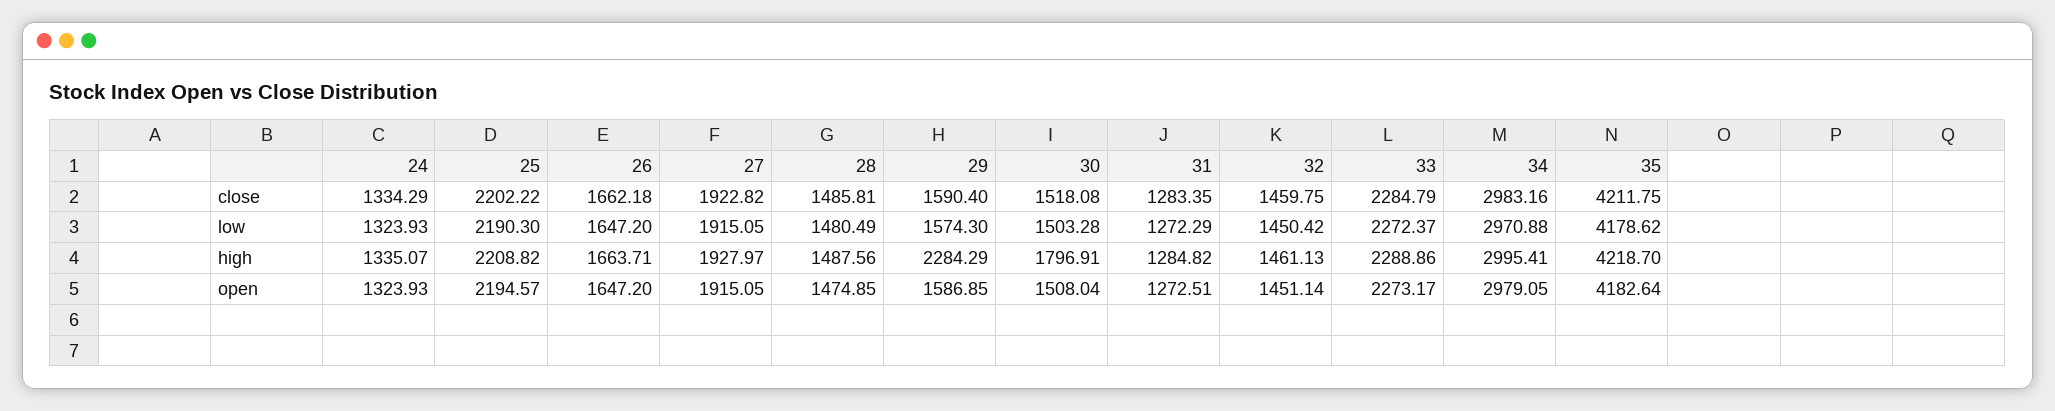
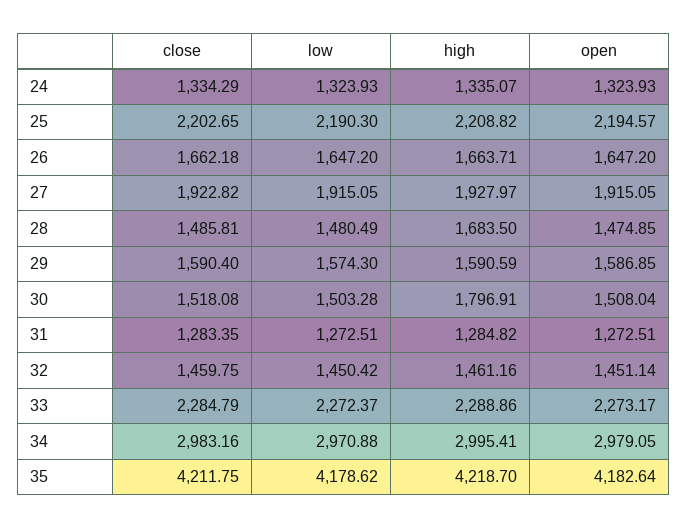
  {
    "24": {
      "close": 1334.29,
      "low": 1323.93,
      "high": 1335.07,
      "open": 1323.93
    },
    "25": {
-     "close": 2202.22,
+     "close": 2202.65,
      "low": 2190.3,
      "high": 2208.82,
      "open": 2194.57
    },
    "26": {
      "close": 1662.18,
      "low": 1647.2,
      "high": 1663.71,
      "open": 1647.2
    },
    "27": {
      "close": 1922.82,
      "low": 1915.05,
      "high": 1927.97,
      "open": 1915.05
    },
    "28": {
      "close": 1485.81,
      "low": 1480.49,
-     "high": 1487.56,
+     "high": 1683.5,
      "open": 1474.85
    },
    "29": {
      "close": 1590.4,
      "low": 1574.3,
-     "high": 2284.29,
+     "high": 1590.59,
      "open": 1586.85
    },
    "30": {
      "close": 1518.08,
      "low": 1503.28,
      "high": 1796.91,
      "open": 1508.04
    },
    "31": {
      "close": 1283.35,
-     "low": 1272.29,
+     "low": 1272.51,
      "high": 1284.82,
      "open": 1272.51
    },
    "32": {
      "close": 1459.75,
      "low": 1450.42,
-     "high": 1461.13,
+     "high": 1461.16,
      "open": 1451.14
    },
    "33": {
      "close": 2284.79,
      "low": 2272.37,
      "high": 2288.86,
      "open": 2273.17
    },
    "34": {
      "close": 2983.16,
      "low": 2970.88,
      "high": 2995.41,
      "open": 2979.05
    },
    "35": {
      "close": 4211.75,
      "low": 4178.62,
      "high": 4218.7,
      "open": 4182.64
    }
  }

